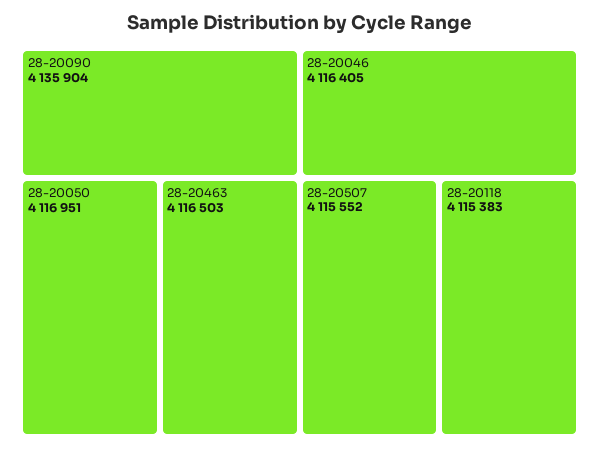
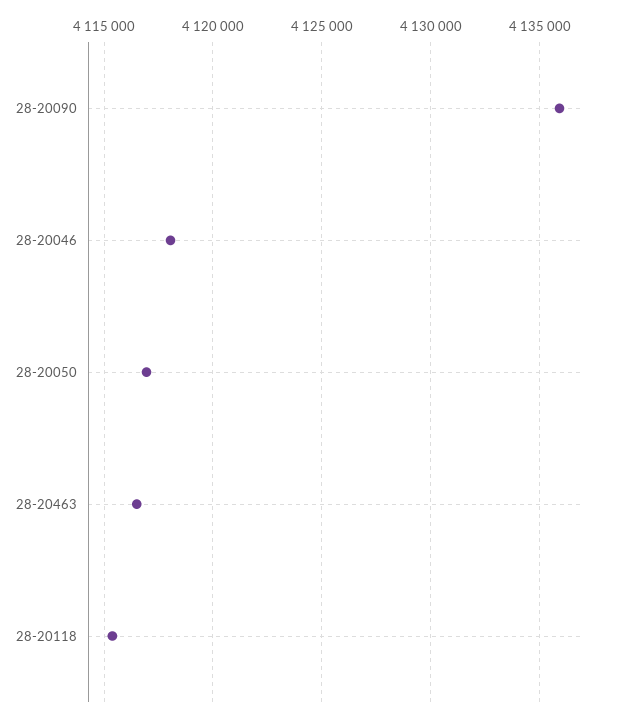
  {
    "28-20090": 4135904,
    "28-20050": 4116951,
    "28-20463": 4116503,
-   "28-20046": 4116405,
+   "28-20046": 4118000,
-   "28-20507": 4115552,
    "28-20118": 4115383
  }

